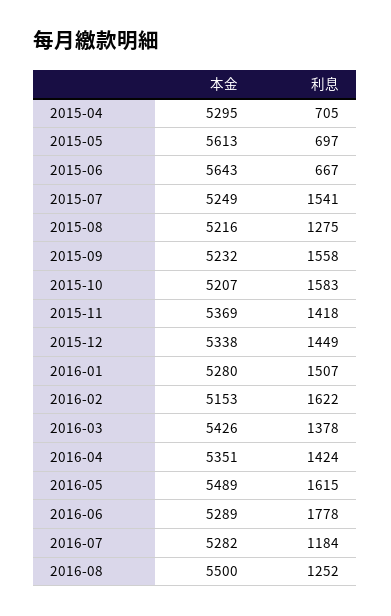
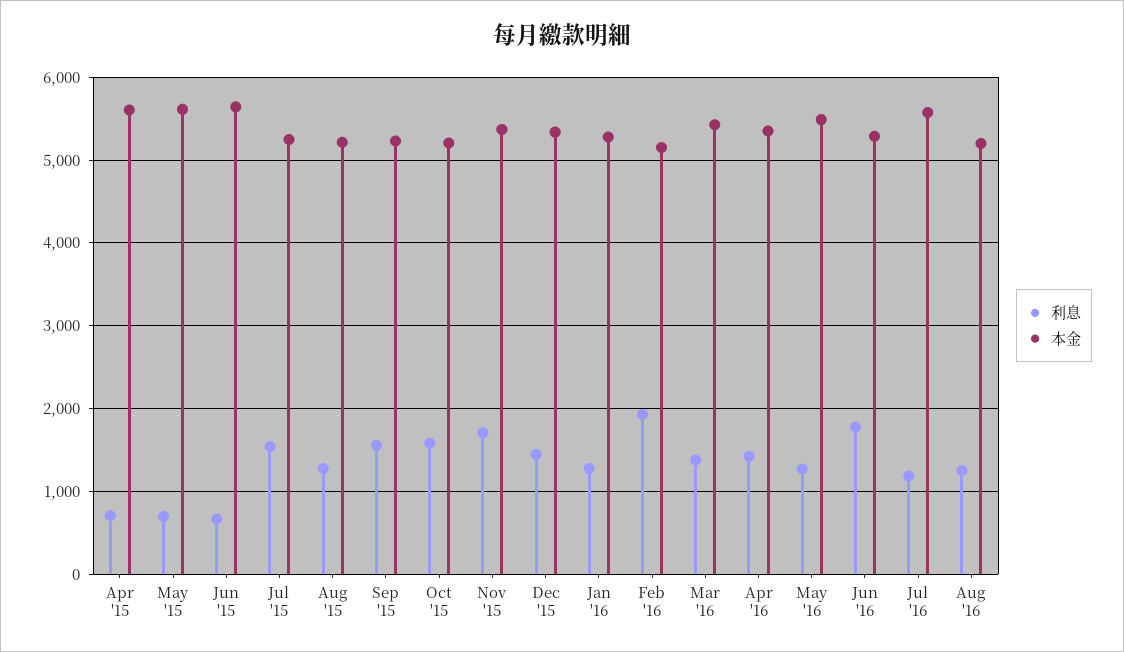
  {
    "本金": {
-     "2015-04": 5295,
+     "2015-04": 5600,
      "2015-05": 5613,
      "2015-06": 5643,
      "2015-07": 5249,
      "2015-08": 5216,
      "2015-09": 5232,
      "2015-10": 5207,
      "2015-11": 5369,
      "2015-12": 5338,
      "2016-01": 5280,
      "2016-02": 5153,
      "2016-03": 5426,
      "2016-04": 5351,
      "2016-05": 5489,
      "2016-06": 5289,
-     "2016-07": 5282,
+     "2016-07": 5600,
-     "2016-08": 5500
+     "2016-08": 5200
    },
    "利息": {
      "2015-04": 705,
      "2015-05": 697,
      "2015-06": 667,
      "2015-07": 1541,
      "2015-08": 1275,
      "2015-09": 1558,
      "2015-10": 1583,
-     "2015-11": 1418,
+     "2015-11": 1700,
      "2015-12": 1449,
-     "2016-01": 1507,
+     "2016-01": 1300,
-     "2016-02": 1622,
+     "2016-02": 1900,
      "2016-03": 1378,
      "2016-04": 1424,
-     "2016-05": 1615,
+     "2016-05": 1300,
      "2016-06": 1778,
      "2016-07": 1184,
      "2016-08": 1252
    }
  }

